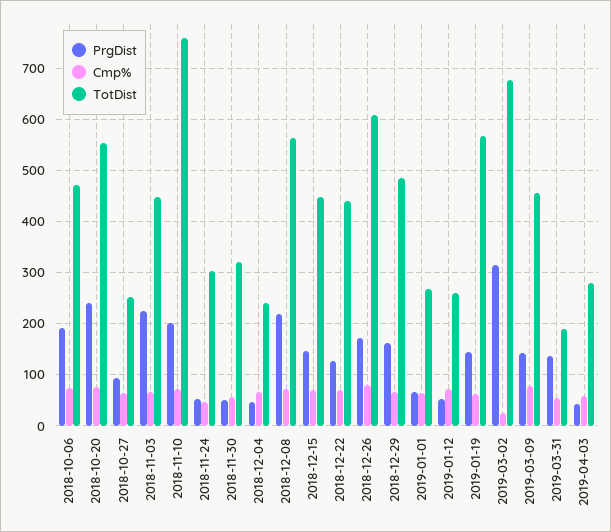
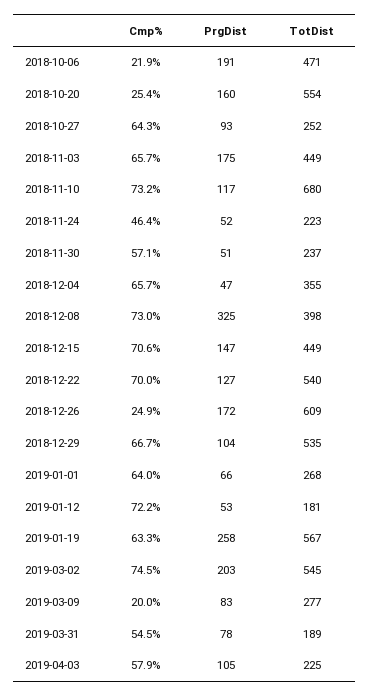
  {
    "PrgDist": {
      "2018-10-06": 191,
-     "2018-10-20": 240,
+     "2018-10-20": 160,
      "2018-10-27": 93,
-     "2018-11-03": 220,
+     "2018-11-03": 175,
-     "2018-11-10": 200,
+     "2018-11-10": 117,
      "2018-11-24": 52,
      "2018-11-30": 51,
      "2018-12-04": 47,
-     "2018-12-08": 220,
+     "2018-12-08": 325,
      "2018-12-15": 147,
      "2018-12-22": 127,
      "2018-12-26": 172,
-     "2018-12-29": 160,
+     "2018-12-29": 104,
      "2019-01-01": 66,
      "2019-01-12": 53,
-     "2019-01-19": 140,
+     "2019-01-19": 258,
-     "2019-03-02": 320,
+     "2019-03-02": 203,
-     "2019-03-09": 140,
+     "2019-03-09": 83,
-     "2019-03-31": 140,
+     "2019-03-31": 78,
-     "2019-04-03": 40
+     "2019-04-03": 105
    },
    "Cmp%": {
-     "2018-10-06": 80,
+     "2018-10-06": 21.9,
-     "2018-10-20": 80,
+     "2018-10-20": 25.4,
      "2018-10-27": 64.3,
      "2018-11-03": 65.7,
      "2018-11-10": 73.2,
      "2018-11-24": 46.4,
      "2018-11-30": 57.1,
      "2018-12-04": 65.7,
      "2018-12-08": 73,
      "2018-12-15": 70.6,
      "2018-12-22": 70,
-     "2018-12-26": 80,
+     "2018-12-26": 24.9,
      "2018-12-29": 66.7,
      "2019-01-01": 64,
      "2019-01-12": 72.2,
      "2019-01-19": 63.3,
-     "2019-03-02": 20,
+     "2019-03-02": 74.5,
-     "2019-03-09": 80,
+     "2019-03-09": 20,
      "2019-03-31": 54.5,
      "2019-04-03": 57.9
    },
    "TotDist": {
      "2018-10-06": 471,
      "2018-10-20": 554,
      "2018-10-27": 252,
      "2018-11-03": 449,
-     "2018-11-10": 760,
+     "2018-11-10": 680,
-     "2018-11-24": 300,
+     "2018-11-24": 223,
-     "2018-11-30": 320,
+     "2018-11-30": 237,
-     "2018-12-04": 240,
+     "2018-12-04": 355,
-     "2018-12-08": 560,
+     "2018-12-08": 398,
      "2018-12-15": 449,
-     "2018-12-22": 440,
+     "2018-12-22": 540,
      "2018-12-26": 609,
-     "2018-12-29": 480,
+     "2018-12-29": 535,
      "2019-01-01": 268,
-     "2019-01-12": 260,
+     "2019-01-12": 181,
      "2019-01-19": 567,
-     "2019-03-02": 680,
+     "2019-03-02": 545,
-     "2019-03-09": 460,
+     "2019-03-09": 277,
      "2019-03-31": 189,
-     "2019-04-03": 280
+     "2019-04-03": 225
    }
  }

